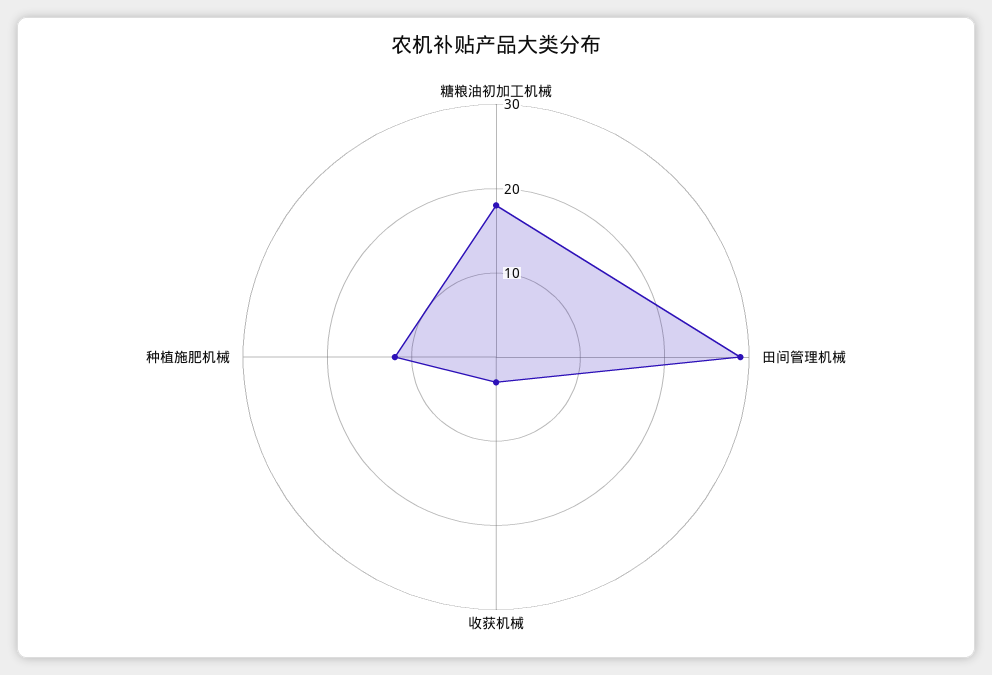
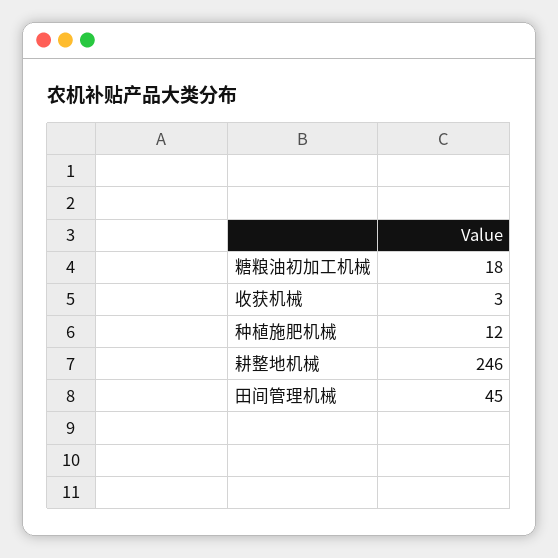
  {
    "糖粮油初加工机械": 18,
-   "田间管理机械": 29,
+   "田间管理机械": 45,
    "收获机械": 3,
-   "种植施肥机械": 12
+   "种植施肥机械": 12,
+   "耕整地机械": 246
  }

